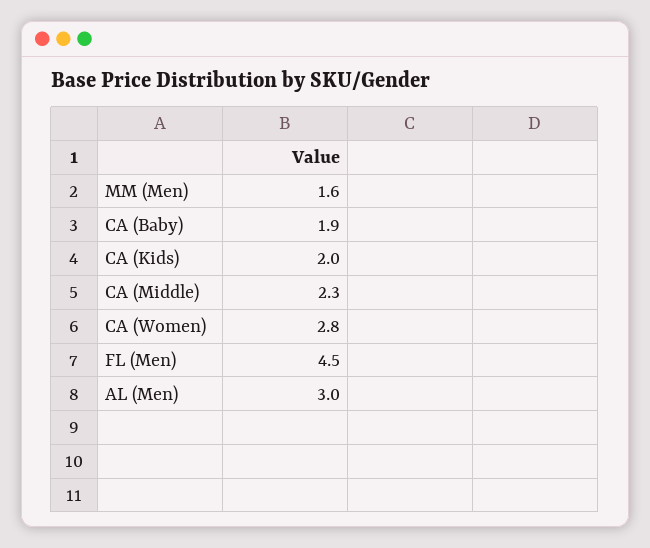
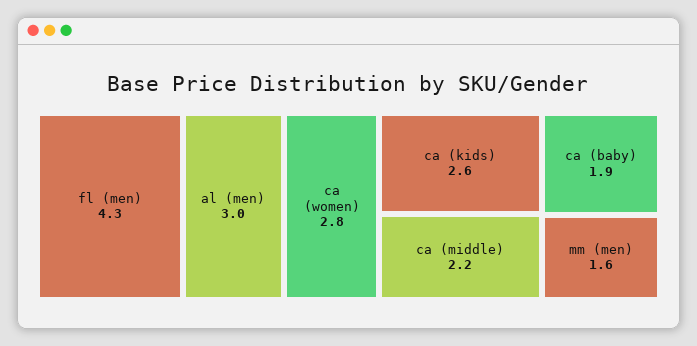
  {
    "MM (Men)": 1.6,
    "CA (Baby)": 1.9,
-   "CA (Kids)": 2,
+   "CA (Kids)": 2.6,
-   "CA (Middle)": 2.3,
+   "CA (Middle)": 2.2,
    "CA (Women)": 2.8,
-   "FL (Men)": 4.5,
+   "FL (Men)": 4.3,
    "AL (Men)": 3
  }

